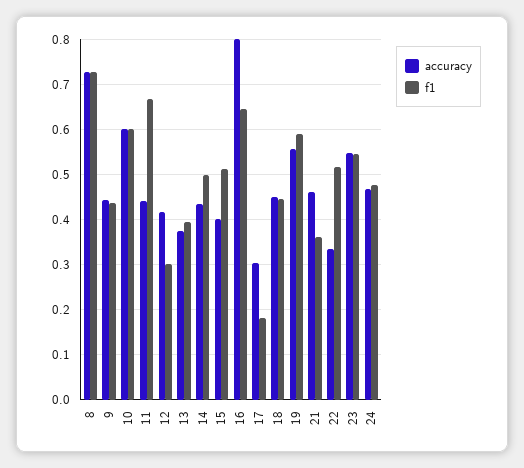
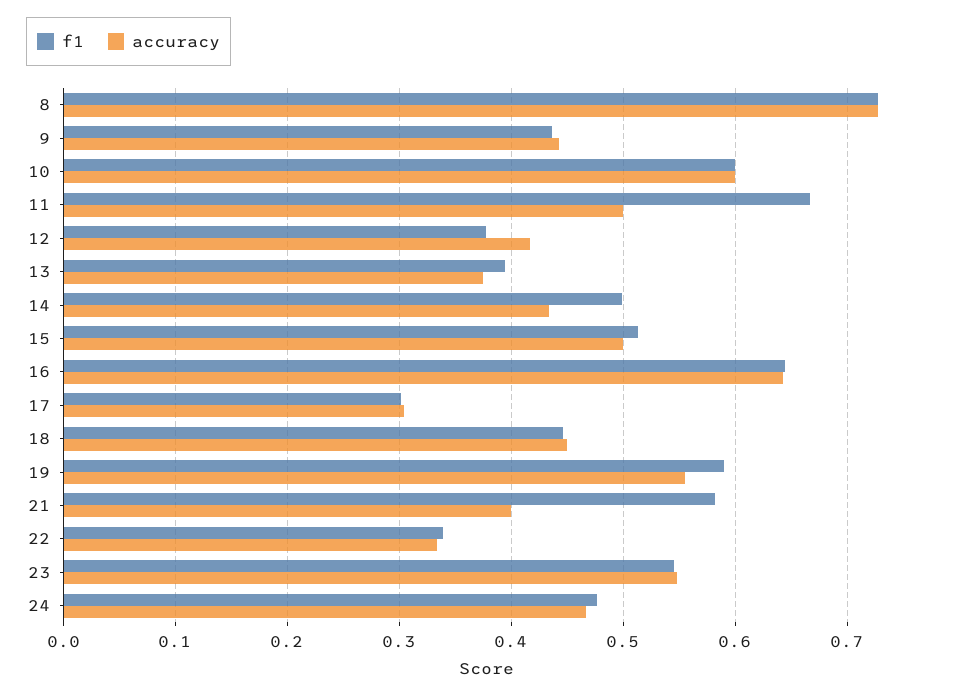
  {
    "accuracy": {
      "8": 0.73,
      "9": 0.44,
      "10": 0.6,
-     "11": 0.44,
+     "11": 0.5,
      "12": 0.42,
      "13": 0.38,
      "14": 0.43,
-     "15": 0.4,
+     "15": 0.5,
-     "16": 0.8,
+     "16": 0.64,
      "17": 0.3,
      "18": 0.45,
      "19": 0.56,
-     "21": 0.46,
+     "21": 0.4,
      "22": 0.33,
      "23": 0.55,
      "24": 0.47
    },
    "f1": {
      "8": 0.73,
      "9": 0.44,
      "10": 0.6,
      "11": 0.67,
-     "12": 0.3,
+     "12": 0.38,
      "13": 0.39,
      "14": 0.5,
      "15": 0.51,
      "16": 0.64,
-     "17": 0.18,
+     "17": 0.3,
      "18": 0.45,
      "19": 0.59,
-     "21": 0.36,
+     "21": 0.58,
-     "22": 0.52,
+     "22": 0.34,
      "23": 0.55,
      "24": 0.48
    }
  }

